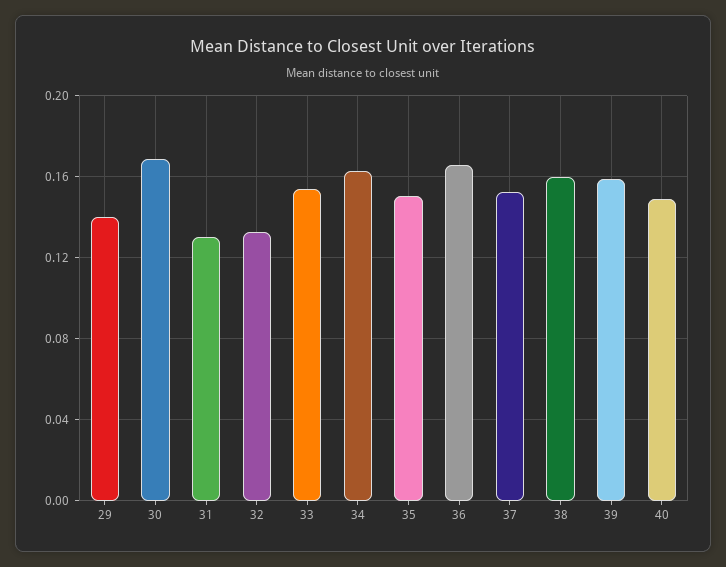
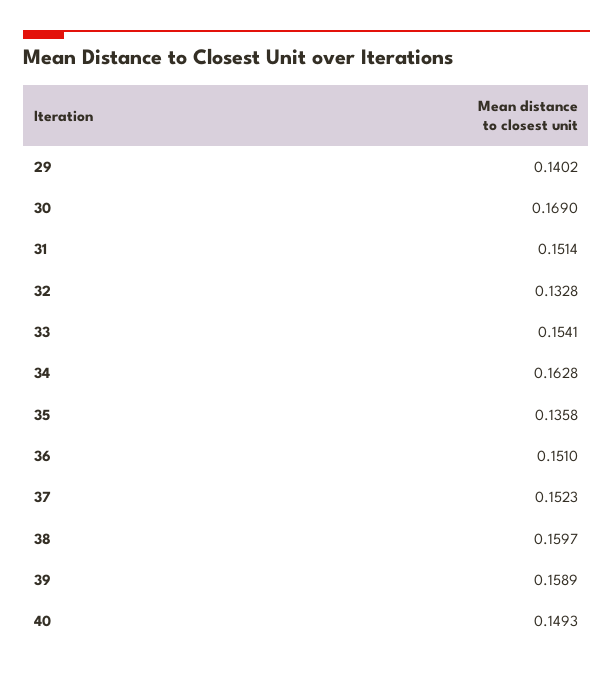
  {
    "29": 0.1402,
    "30": 0.169,
-   "31": 0.13,
+   "31": 0.1514,
    "32": 0.1328,
    "33": 0.1541,
    "34": 0.1628,
-   "35": 0.15,
+   "35": 0.1358,
-   "36": 0.165,
+   "36": 0.151,
    "37": 0.1523,
    "38": 0.1597,
    "39": 0.1589,
    "40": 0.1493
  }

